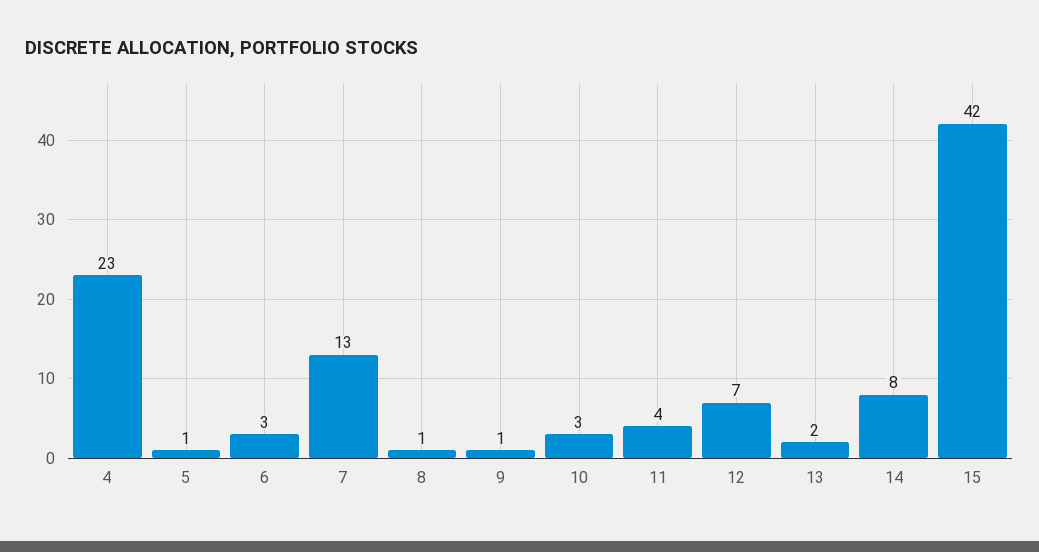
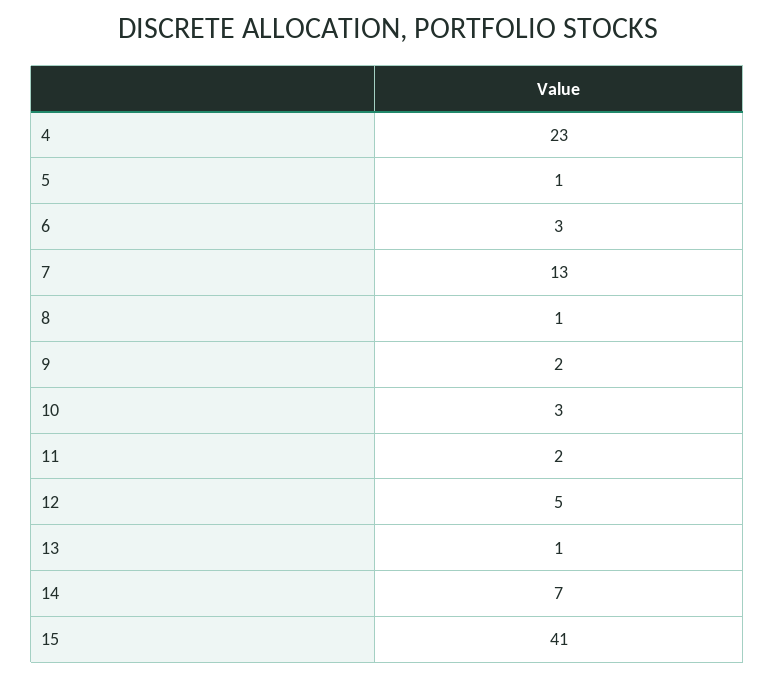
  {
    "4": 23,
    "5": 1,
    "6": 3,
    "7": 13,
    "8": 1,
-   "9": 1,
+   "9": 2,
    "10": 3,
-   "11": 4,
+   "11": 2,
-   "12": 7,
+   "12": 5,
-   "13": 2,
+   "13": 1,
-   "14": 8,
+   "14": 7,
-   "15": 42
+   "15": 41
  }

